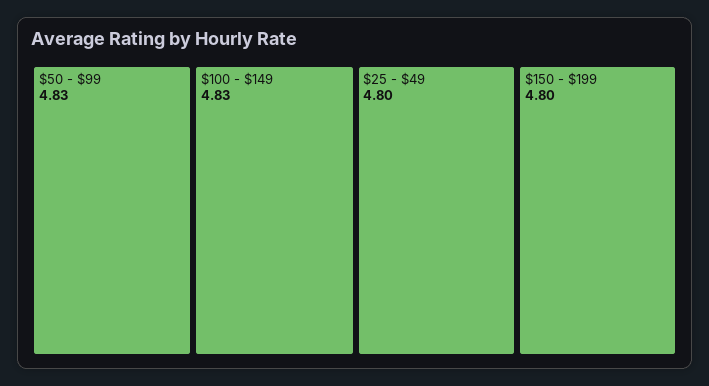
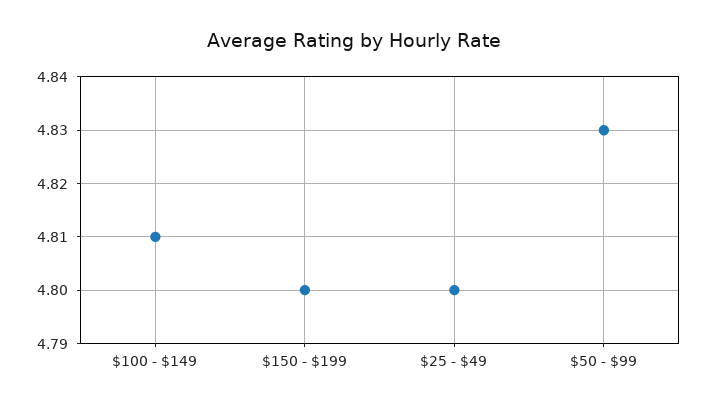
  {
    "$50 - $99": 4.83,
-   "$100 - $149": 4.83,
+   "$100 - $149": 4.81,
    "$25 - $49": 4.8,
    "$150 - $199": 4.8
  }

